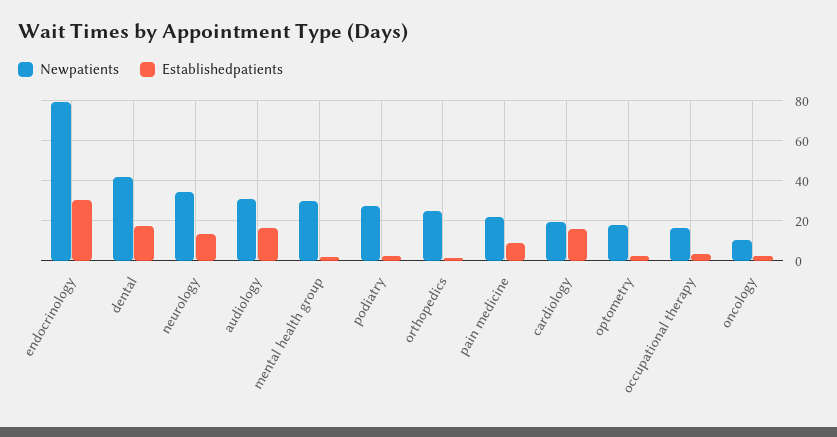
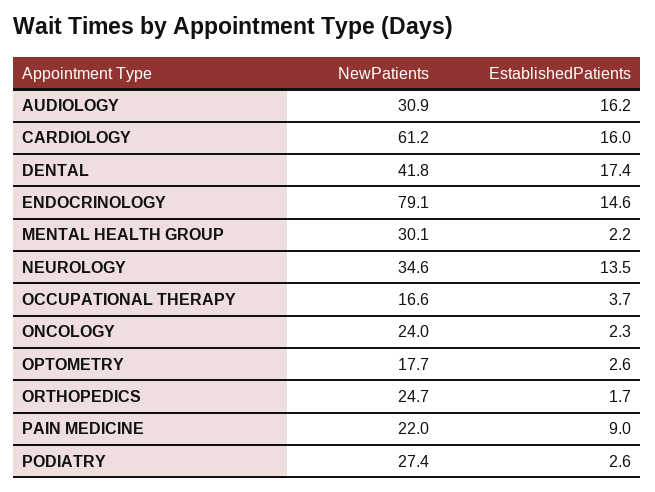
  {
    "Newpatients": {
      "endocrinology": 79.1,
      "dental": 41.8,
      "neurology": 34.6,
      "audiology": 30.9,
      "mental health group": 30.1,
      "podiatry": 27.4,
      "orthopedics": 24.7,
      "pain medicine": 22,
-     "cardiology": 20,
+     "cardiology": 61.2,
      "optometry": 17.7,
      "occupational therapy": 16.6,
-     "oncology": 10
+     "oncology": 24
    },
    "Establishedpatients": {
-     "endocrinology": 30,
+     "endocrinology": 14.6,
      "dental": 17.4,
      "neurology": 13.5,
      "audiology": 16.2,
      "mental health group": 2.2,
      "podiatry": 2.6,
      "orthopedics": 1.7,
      "pain medicine": 9,
      "cardiology": 16,
      "optometry": 2.6,
      "occupational therapy": 3.7,
      "oncology": 2.3
    }
  }

